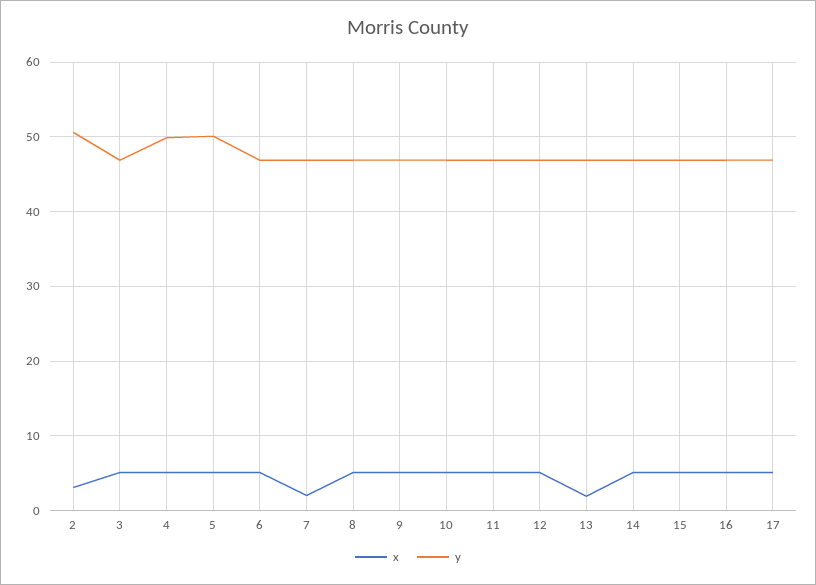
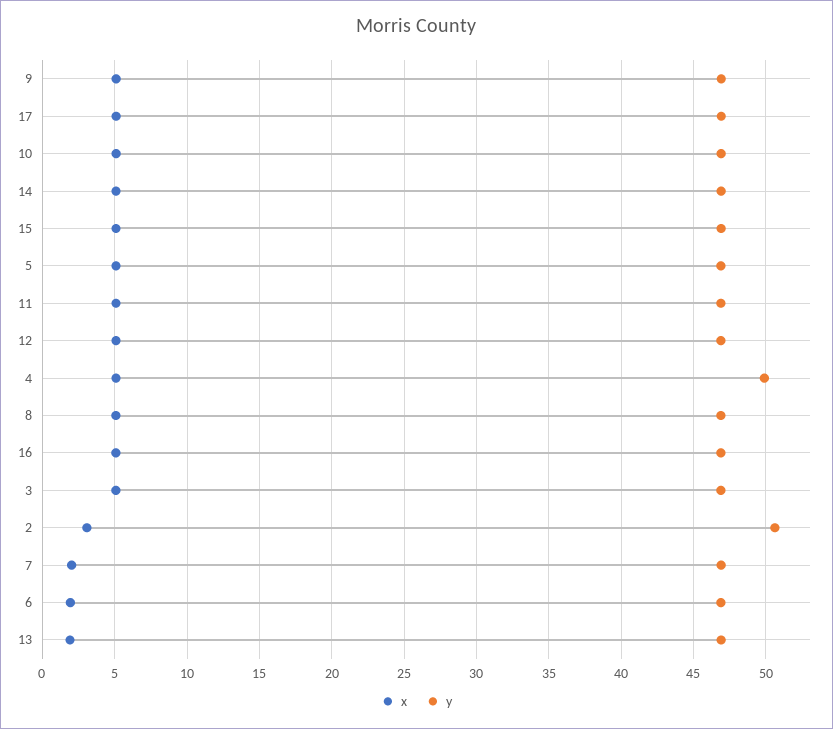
  {
    "x": {
      "2": 3,
      "3": 5,
      "4": 5,
      "5": 5,
-     "6": 5,
+     "6": 2,
      "7": 2,
      "8": 5,
      "9": 5,
      "10": 5,
      "11": 5,
      "12": 5,
      "13": 2,
      "14": 5,
      "15": 5,
      "16": 5,
      "17": 5
    },
    "y": {
      "2": 50.5,
      "3": 47,
      "4": 50,
-     "5": 50,
+     "5": 47,
      "6": 47,
      "7": 47,
      "8": 47,
      "9": 47,
      "10": 47,
      "11": 47,
      "12": 47,
      "13": 47,
      "14": 47,
      "15": 47,
      "16": 47,
      "17": 47
    }
  }

